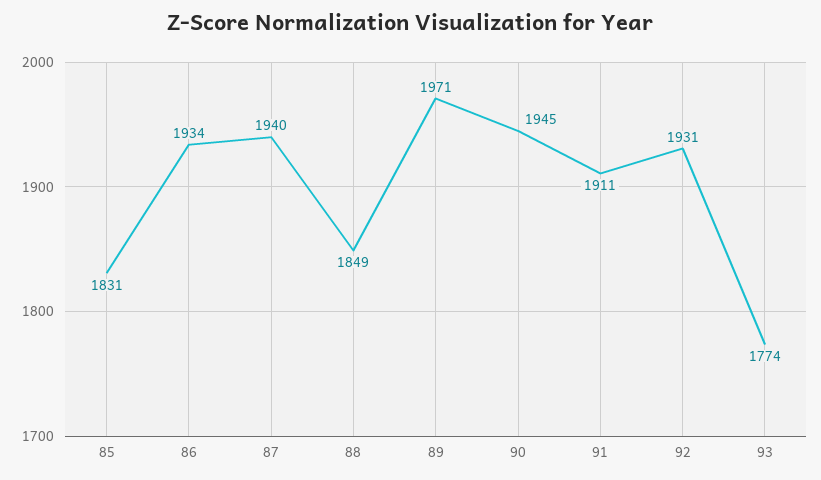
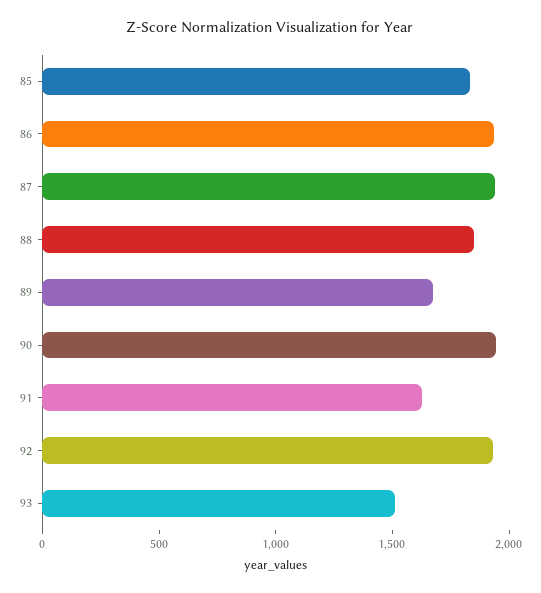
  {
    "85": 1831,
    "86": 1934,
    "87": 1940,
    "88": 1849,
-   "89": 1971,
+   "89": 1700,
    "90": 1945,
-   "91": 1911,
+   "91": 1600,
    "92": 1931,
-   "93": 1774
+   "93": 1500
  }

